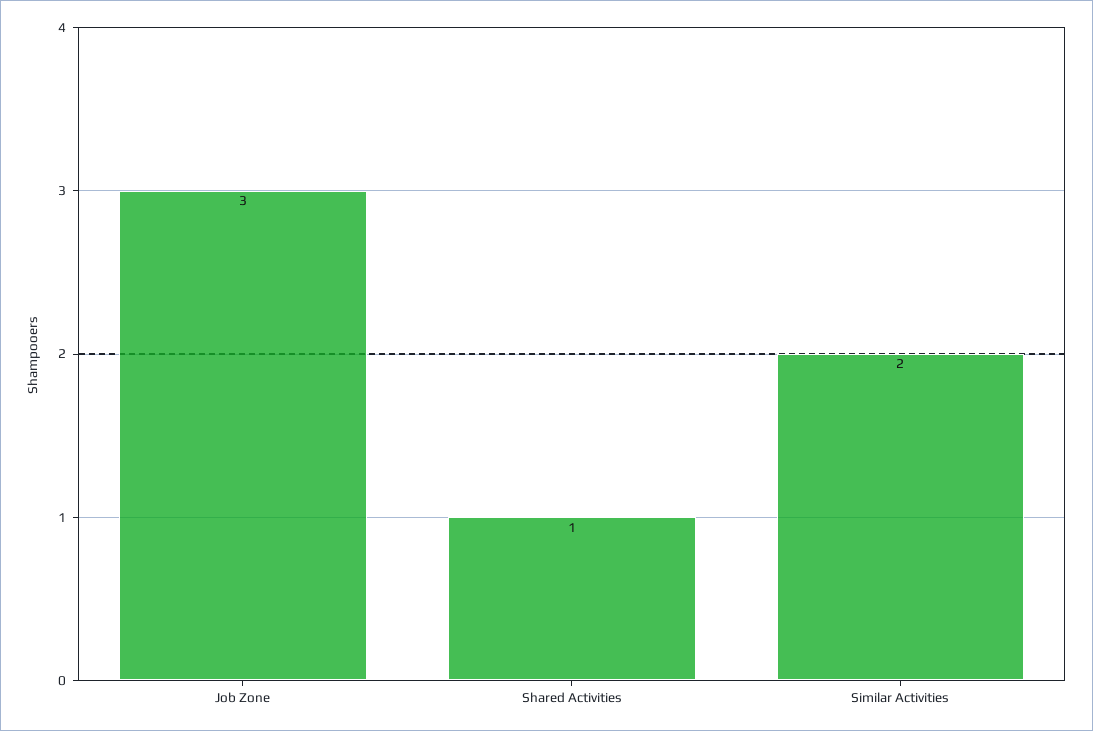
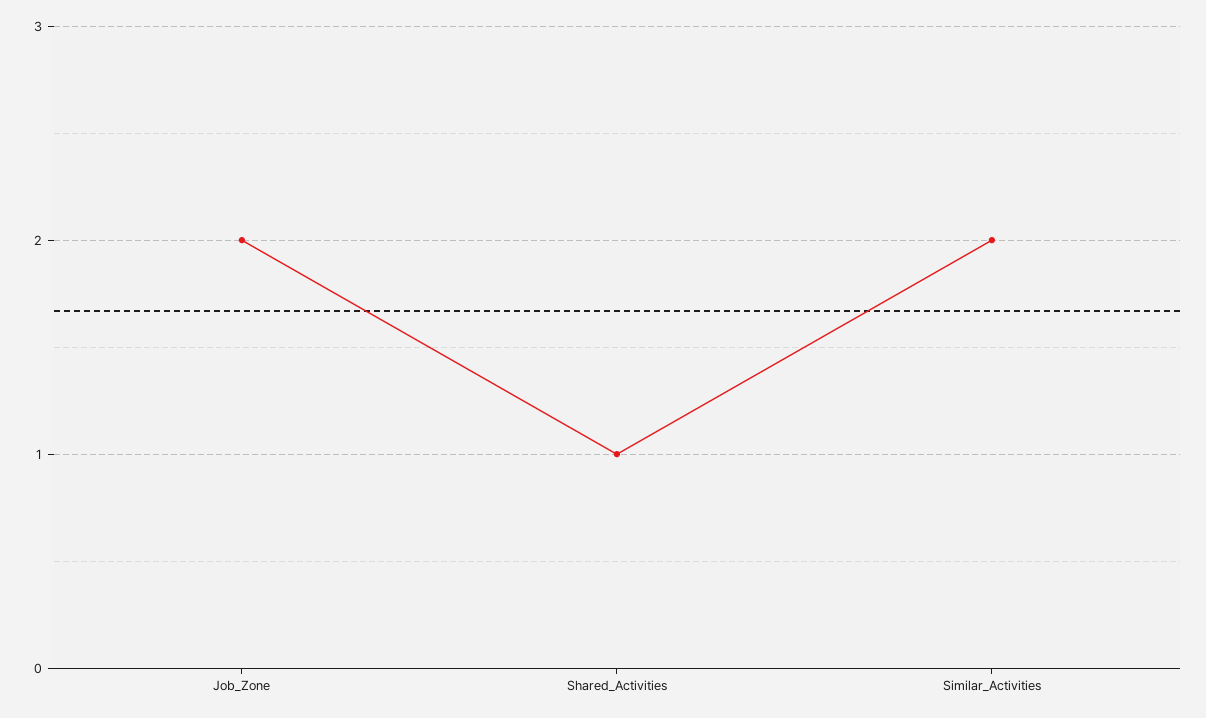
  {
-   "Job Zone": 3,
+   "Job Zone": 2,
    "Shared Activities": 1,
    "Similar Activities": 2
  }

